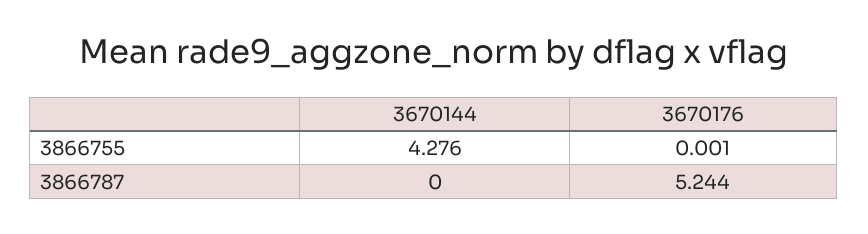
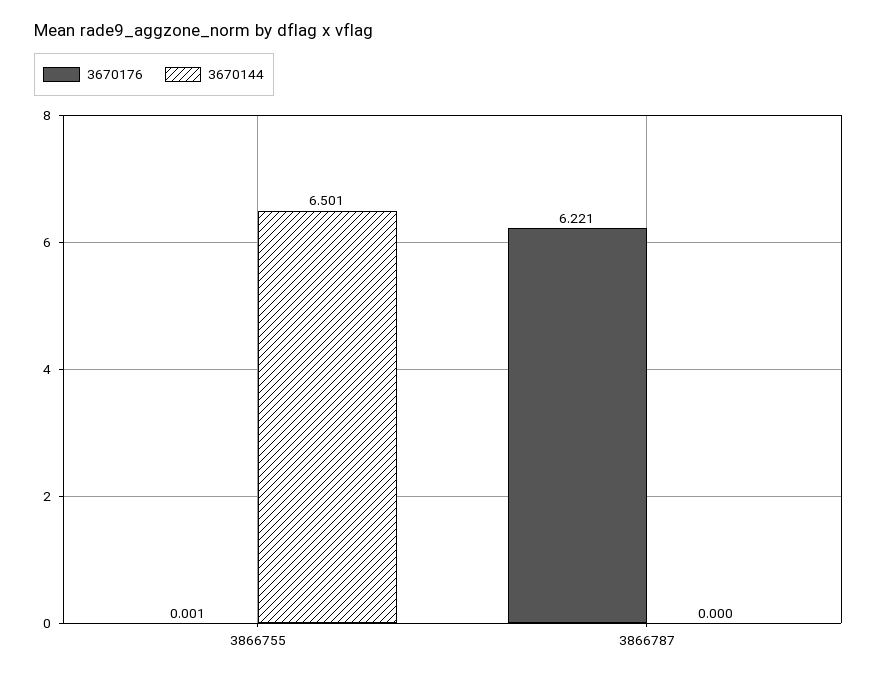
  {
    "3670144": {
-     "3866755": 4.276,
+     "3866755": 6.501,
      "3866787": 0
    },
    "3670176": {
      "3866755": 0.001,
-     "3866787": 5.244
+     "3866787": 6.221
    }
  }

